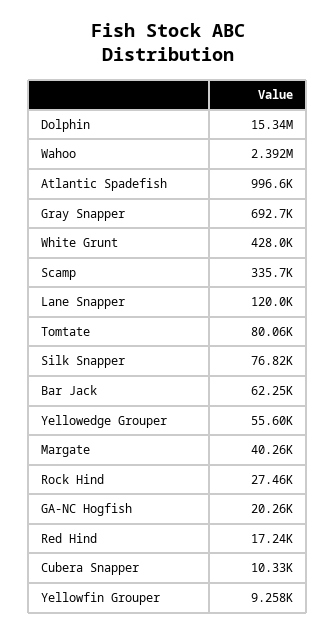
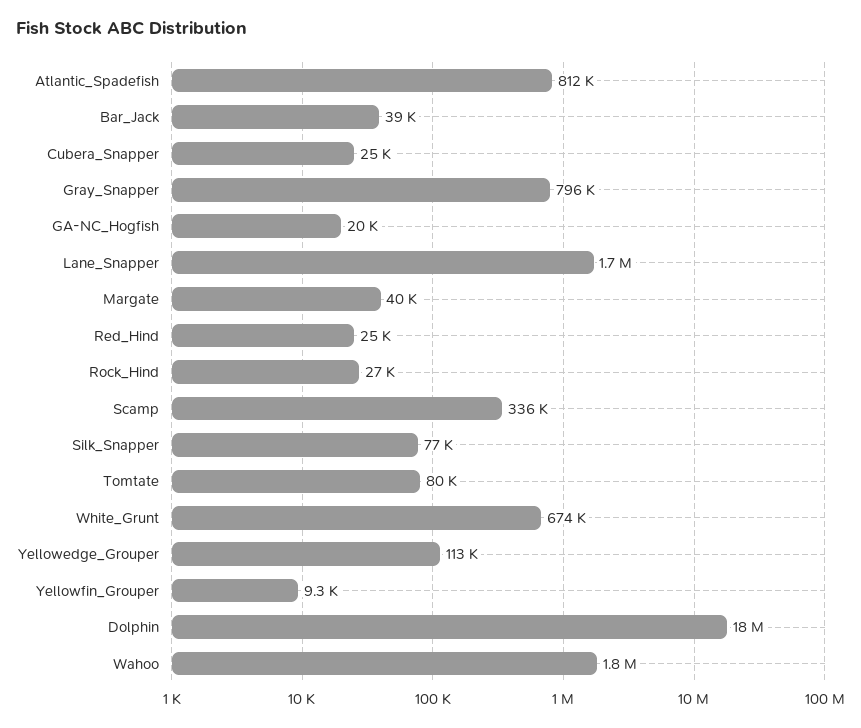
  {
-   "Dolphin": 15340000,
+   "Dolphin": 18000000,
-   "Wahoo": 2392000,
+   "Wahoo": 1800000,
-   "Atlantic Spadefish": 996600,
+   "Atlantic Spadefish": 812000,
-   "Gray Snapper": 692700,
+   "Gray Snapper": 796000,
-   "White Grunt": 428000,
+   "White Grunt": 674000,
    "Scamp": 335700,
-   "Lane Snapper": 120000,
+   "Lane Snapper": 1700000,
    "Tomtate": 80060,
    "Silk Snapper": 76820,
-   "Bar Jack": 62250,
+   "Bar Jack": 39000,
-   "Yellowedge Grouper": 55600,
+   "Yellowedge Grouper": 113000,
    "Margate": 40260,
    "Rock Hind": 27460,
    "GA-NC Hogfish": 20260,
-   "Red Hind": 17240,
+   "Red Hind": 25000,
-   "Cubera Snapper": 10330,
+   "Cubera Snapper": 25000,
    "Yellowfin Grouper": 9258
  }

